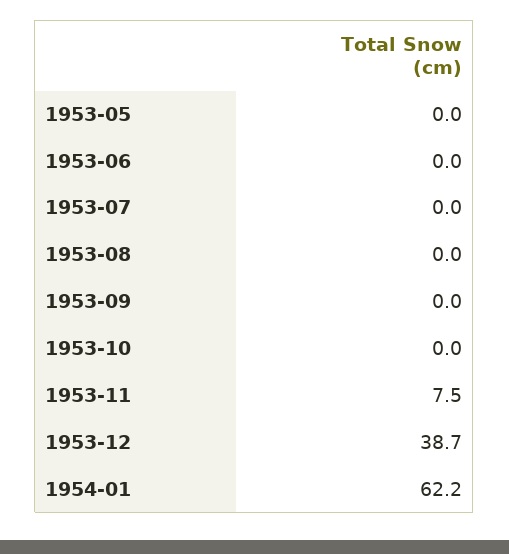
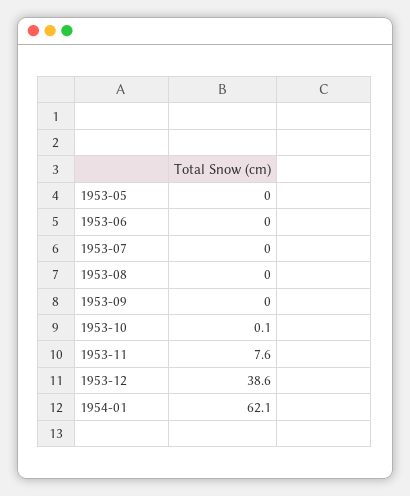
  {
    "1953-05": 0,
    "1953-06": 0,
    "1953-07": 0,
    "1953-08": 0,
    "1953-09": 0,
-   "1953-10": 0,
+   "1953-10": 0.1,
-   "1953-11": 7.5,
+   "1953-11": 7.6,
-   "1953-12": 38.7,
+   "1953-12": 38.6,
-   "1954-01": 62.2
+   "1954-01": 62.1
  }

